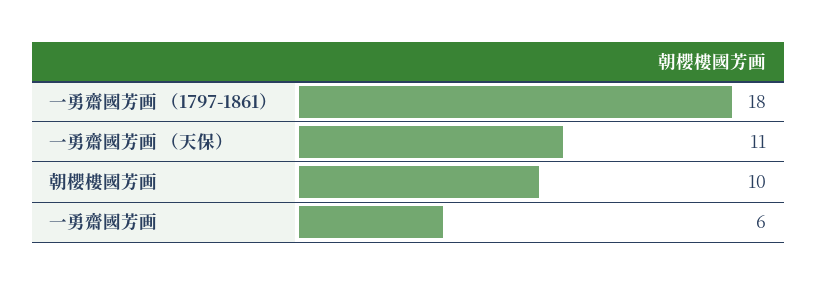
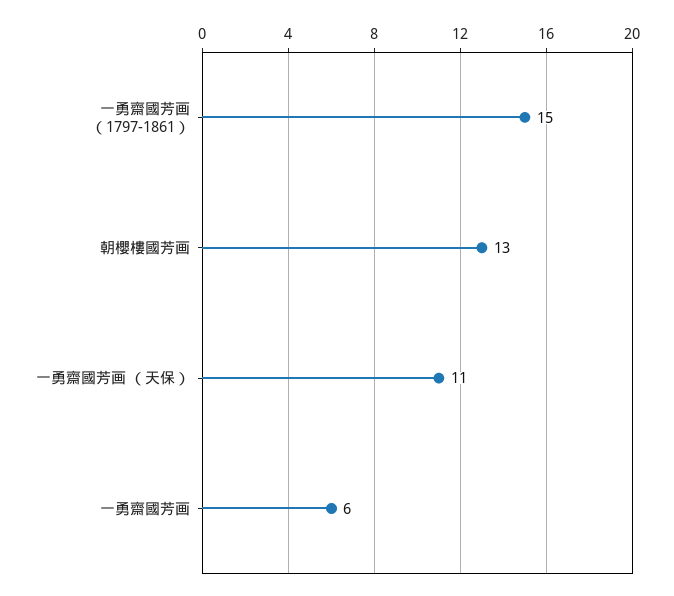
  {
-   "一勇齋國芳画 （1797-1861）": 18,
+   "一勇齋國芳画 （1797-1861）": 15,
    "一勇齋國芳画 （天保）": 11,
-   "朝櫻樓國芳画": 10,
+   "朝櫻樓國芳画": 13,
    "一勇齋國芳画": 6
  }

